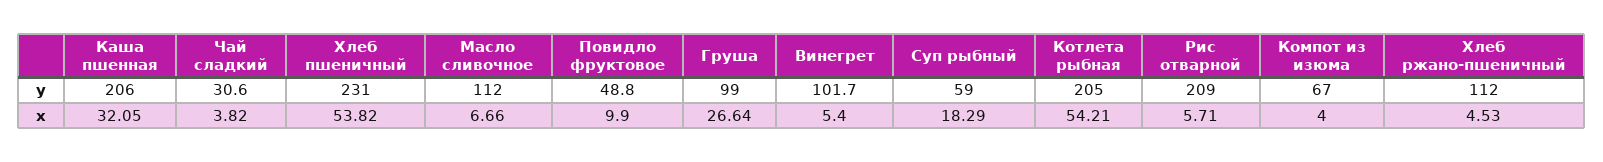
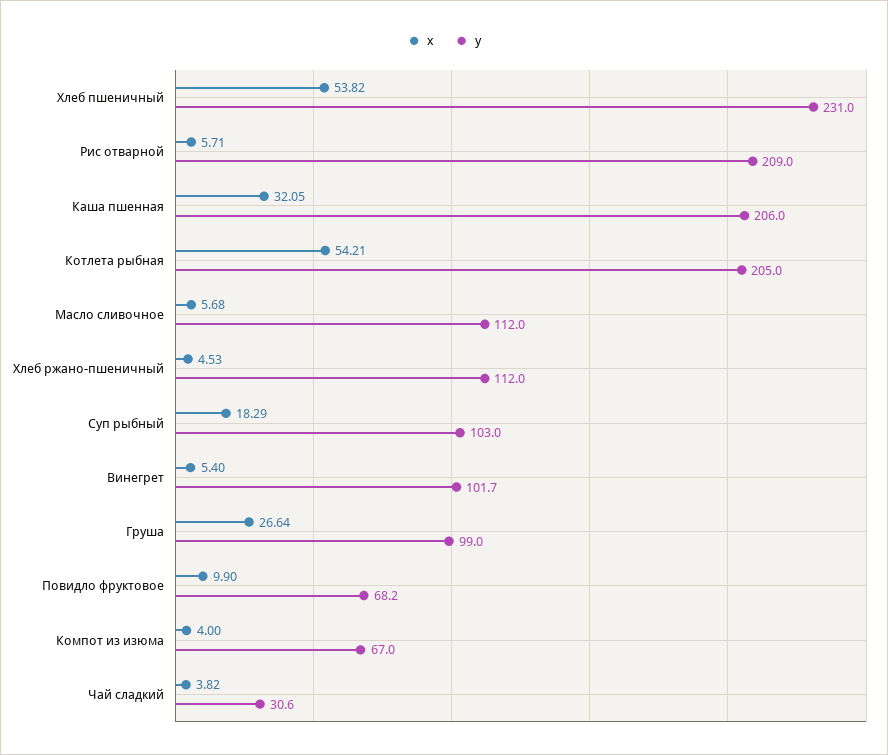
  {
    "y": {
      "Каша пшенная": 206,
      "Чай сладкий": 30.6,
      "Хлеб пшеничный": 231,
      "Масло сливочное": 112,
-     "Повидло фруктовое": 48.8,
+     "Повидло фруктовое": 68.2,
      "Груша": 99,
      "Винегрет": 101.7,
-     "Суп рыбный": 59,
+     "Суп рыбный": 103,
      "Котлета рыбная": 205,
      "Рис отварной": 209,
      "Компот из изюма": 67,
      "Хлеб ржано-пшеничный": 112
    },
    "x": {
      "Каша пшенная": 32.05,
      "Чай сладкий": 3.82,
      "Хлеб пшеничный": 53.82,
-     "Масло сливочное": 6.66,
+     "Масло сливочное": 5.68,
      "Повидло фруктовое": 9.9,
      "Груша": 26.64,
      "Винегрет": 5.4,
      "Суп рыбный": 18.29,
      "Котлета рыбная": 54.21,
      "Рис отварной": 5.71,
      "Компот из изюма": 4,
      "Хлеб ржано-пшеничный": 4.53
    }
  }

